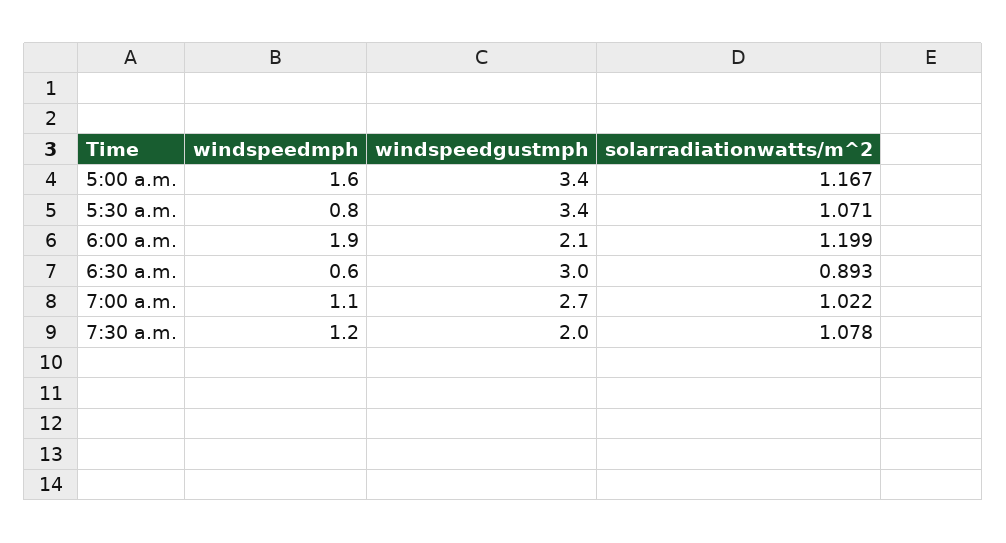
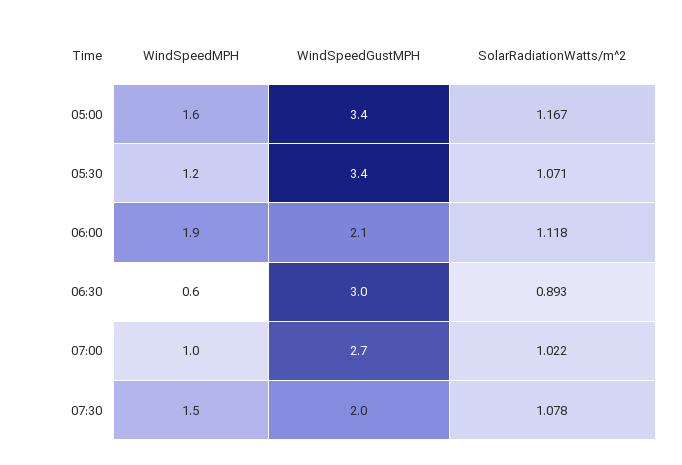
  {
    "windspeedmph": {
      "5:00 a.m.": 1.6,
-     "5:30 a.m.": 0.8,
+     "5:30 a.m.": 1.2,
      "6:00 a.m.": 1.9,
      "6:30 a.m.": 0.6,
-     "7:00 a.m.": 1.1,
+     "7:00 a.m.": 1,
-     "7:30 a.m.": 1.2
+     "7:30 a.m.": 1.5
    },
    "windspeedgustmph": {
      "5:00 a.m.": 3.4,
      "5:30 a.m.": 3.4,
      "6:00 a.m.": 2.1,
      "6:30 a.m.": 3,
      "7:00 a.m.": 2.7,
      "7:30 a.m.": 2
    },
    "solarradiationwatts/m^2": {
      "5:00 a.m.": 1.167,
      "5:30 a.m.": 1.071,
-     "6:00 a.m.": 1.199,
+     "6:00 a.m.": 1.118,
      "6:30 a.m.": 0.893,
      "7:00 a.m.": 1.022,
      "7:30 a.m.": 1.078
    }
  }

